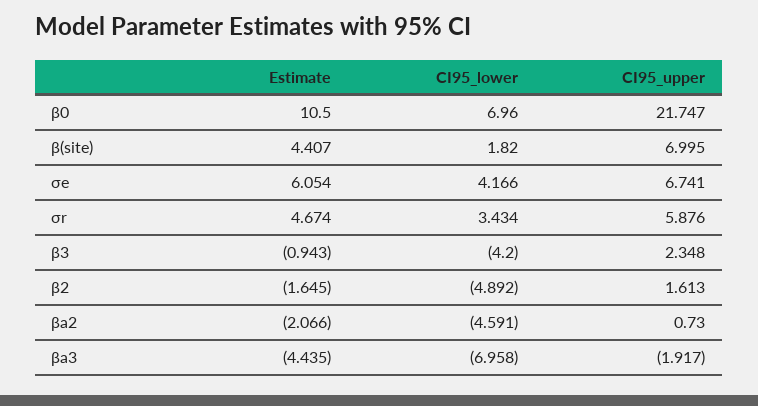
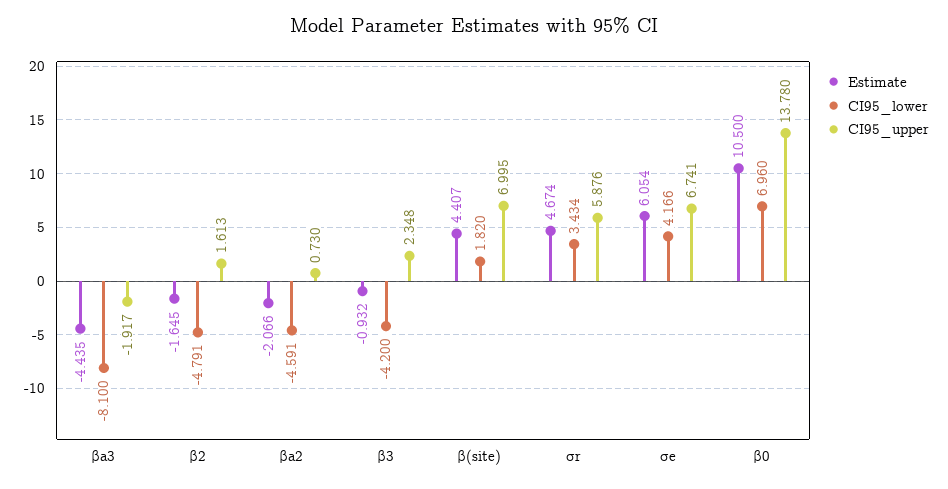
  {
    "Estimate": {
      "β0": 10.5,
      "β(site)": 4.407,
      "σe": 6.054,
      "σr": 4.674,
-     "β3": -0.943,
+     "β3": -0.932,
      "β2": -1.645,
      "βa2": -2.066,
      "βa3": -4.435
    },
    "CI95_lower": {
      "β0": 6.96,
      "β(site)": 1.82,
      "σe": 4.166,
      "σr": 3.434,
      "β3": -4.2,
-     "β2": -4.892,
+     "β2": -4.791,
      "βa2": -4.591,
-     "βa3": -6.958
+     "βa3": -8.1
    },
    "CI95_upper": {
-     "β0": 21.747,
+     "β0": 13.78,
      "β(site)": 6.995,
      "σe": 6.741,
      "σr": 5.876,
      "β3": 2.348,
      "β2": 1.613,
      "βa2": 0.73,
      "βa3": -1.917
    }
  }

